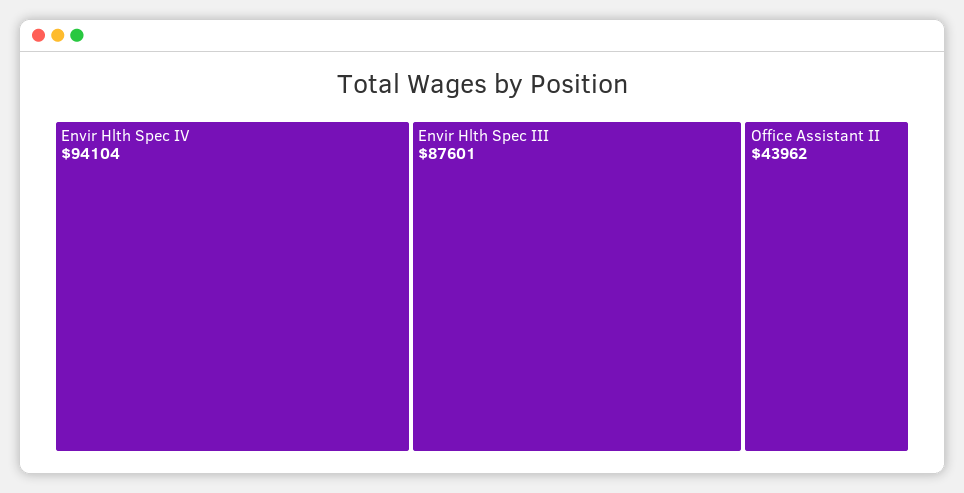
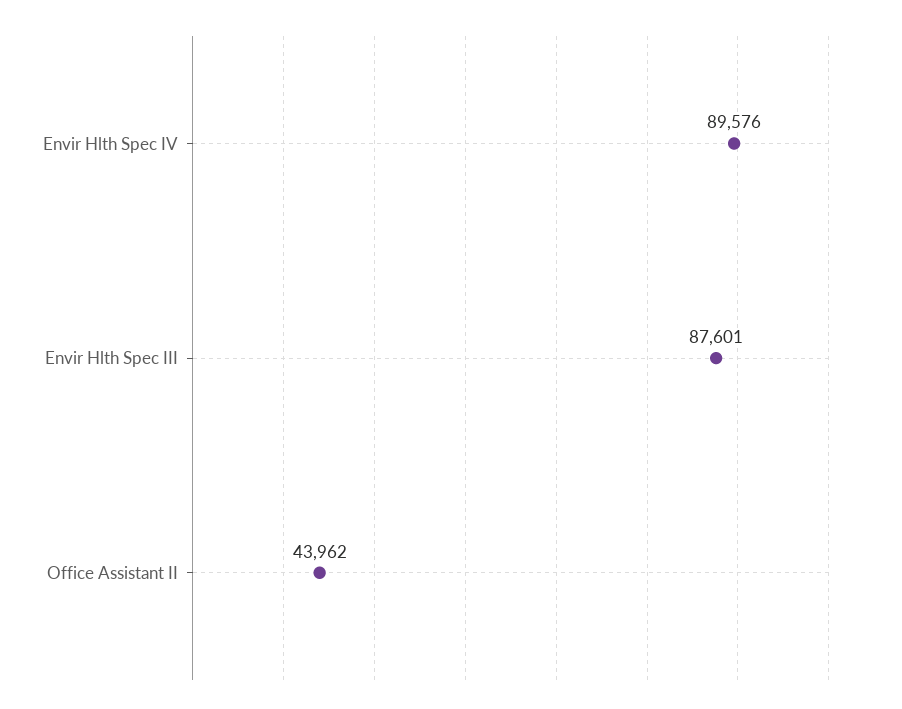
  {
-   "Envir Hlth Spec IV": 94104,
+   "Envir Hlth Spec IV": 89576,
    "Envir Hlth Spec III": 87601,
    "Office Assistant II": 43962
  }

